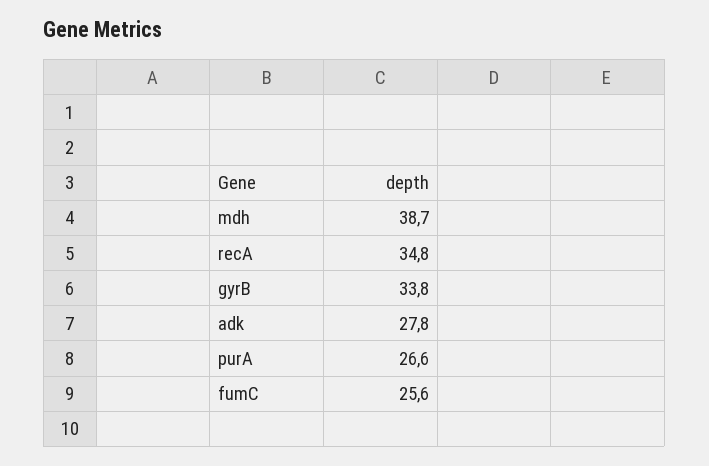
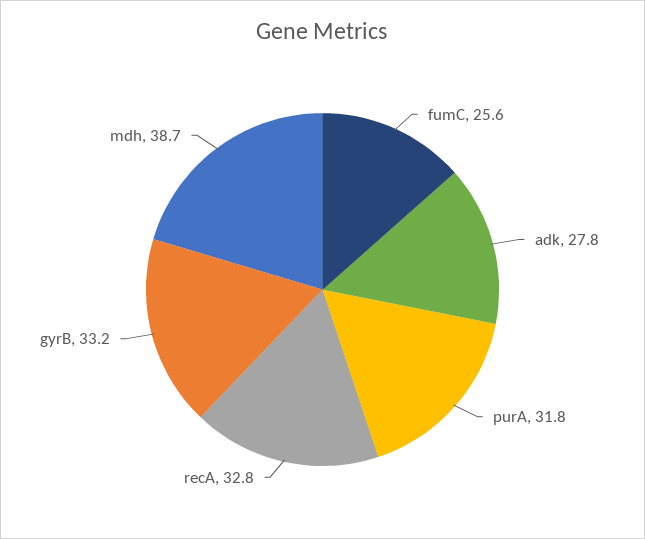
  {
    "mdh": 38.7,
-   "recA": 34.8,
+   "recA": 32.8,
-   "gyrB": 33.8,
+   "gyrB": 33.2,
    "adk": 27.8,
-   "purA": 26.6,
+   "purA": 31.8,
    "fumC": 25.6
  }

